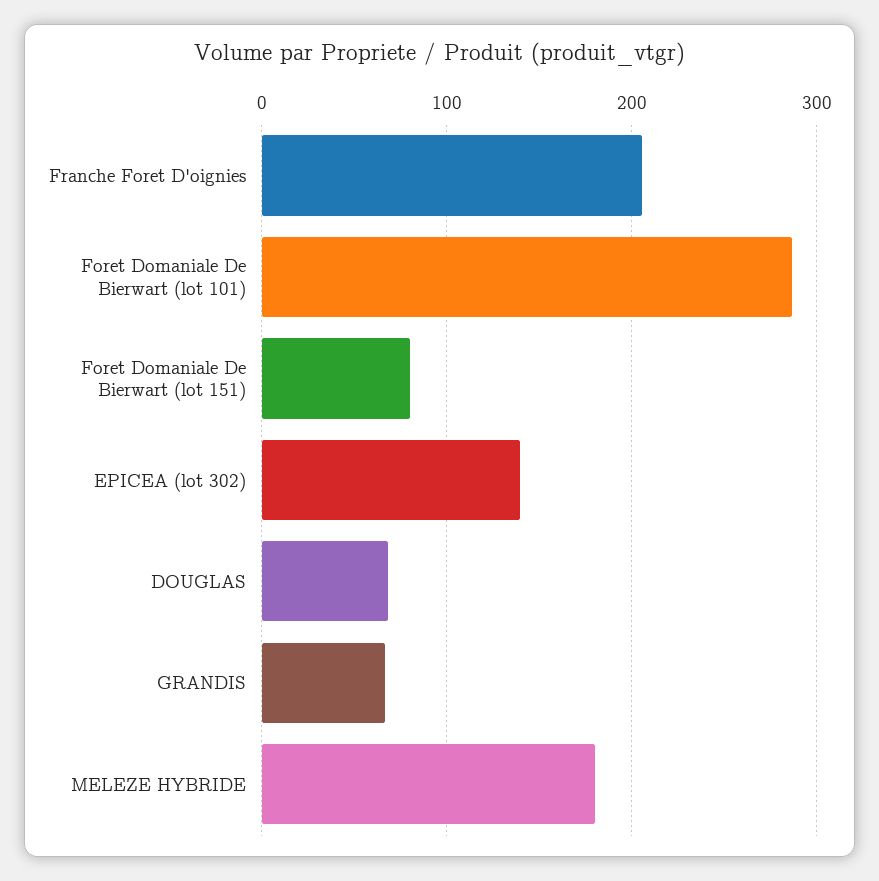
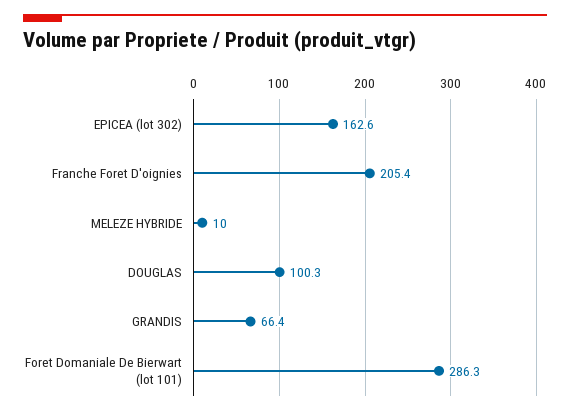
  {
    "Franche Foret D'oignies": 205.4,
    "Foret Domaniale De Bierwart (lot 101)": 286.3,
-   "Foret Domaniale De Bierwart (lot 151)": 80,
-   "EPICEA (lot 302)": 140,
+   "EPICEA (lot 302)": 162.6,
-   "DOUGLAS": 70,
+   "DOUGLAS": 100.3,
    "GRANDIS": 66.4,
-   "MELEZE HYBRIDE": 180
+   "MELEZE HYBRIDE": 10
  }

